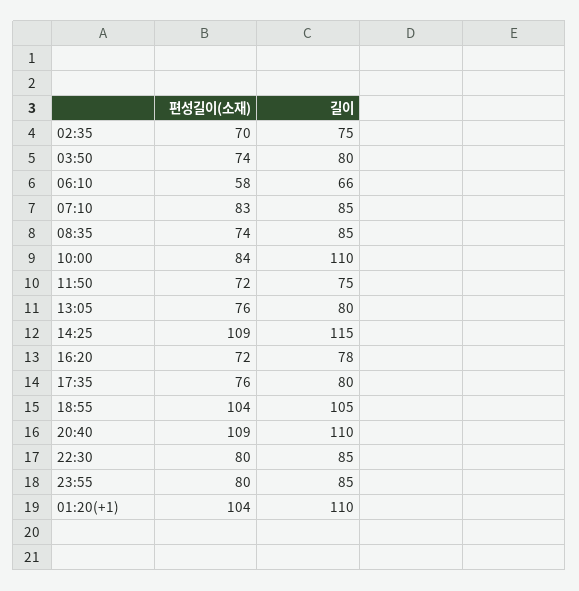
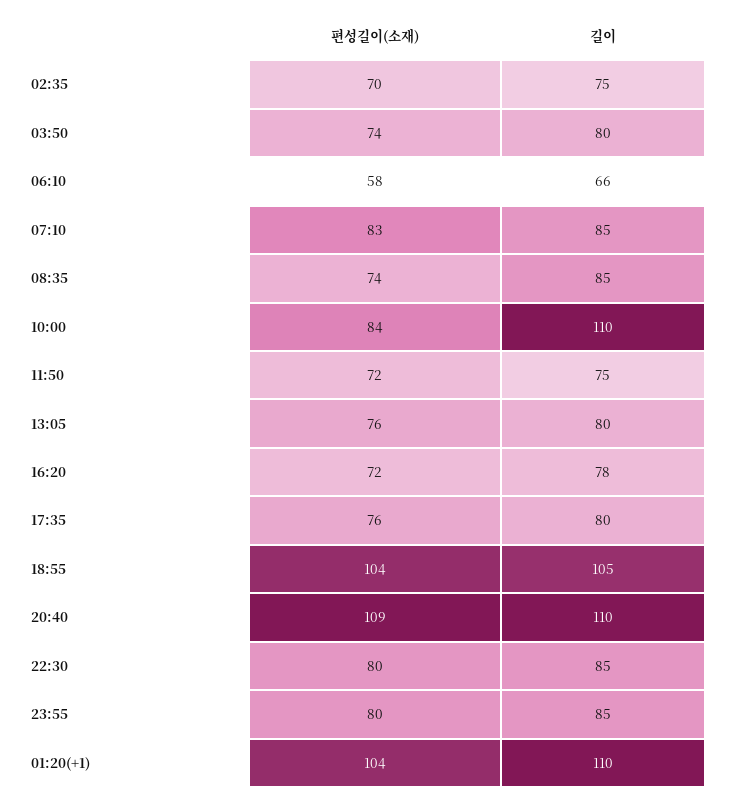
  {
    "편성길이(소재)": {
      "02:35": 70,
      "03:50": 74,
      "06:10": 58,
      "07:10": 83,
      "08:35": 74,
      "10:00": 84,
      "11:50": 72,
      "13:05": 76,
-     "14:25": 109,
      "16:20": 72,
      "17:35": 76,
      "18:55": 104,
      "20:40": 109,
      "22:30": 80,
      "23:55": 80,
      "01:20(+1)": 104
    },
    "길이": {
      "02:35": 75,
      "03:50": 80,
      "06:10": 66,
      "07:10": 85,
      "08:35": 85,
      "10:00": 110,
      "11:50": 75,
      "13:05": 80,
-     "14:25": 115,
      "16:20": 78,
      "17:35": 80,
      "18:55": 105,
      "20:40": 110,
      "22:30": 85,
      "23:55": 85,
      "01:20(+1)": 110
    }
  }

